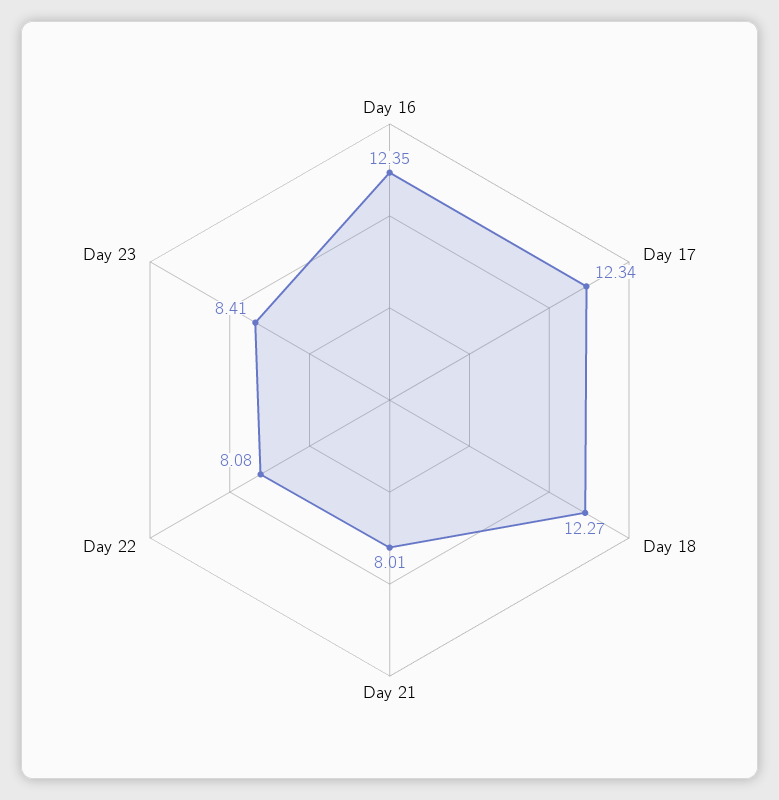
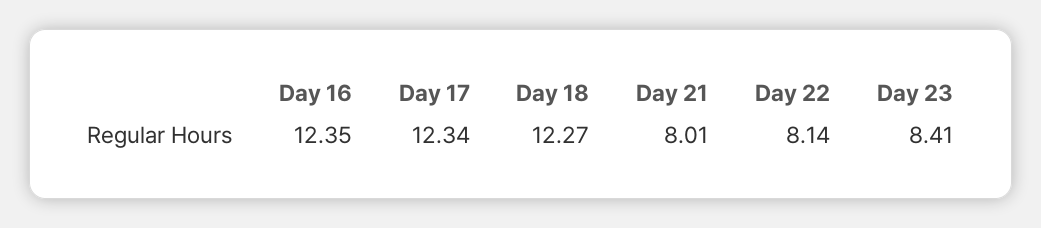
  {
    "Day 16": 12.35,
    "Day 17": 12.34,
    "Day 18": 12.27,
    "Day 21": 8.01,
-   "Day 22": 8.08,
+   "Day 22": 8.14,
    "Day 23": 8.41
  }

